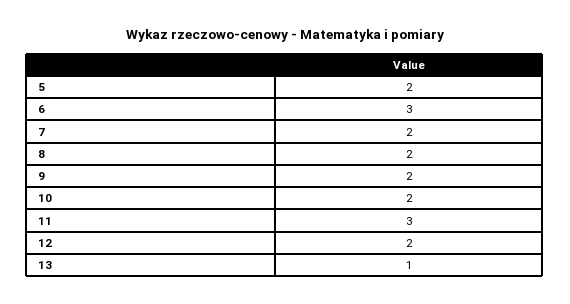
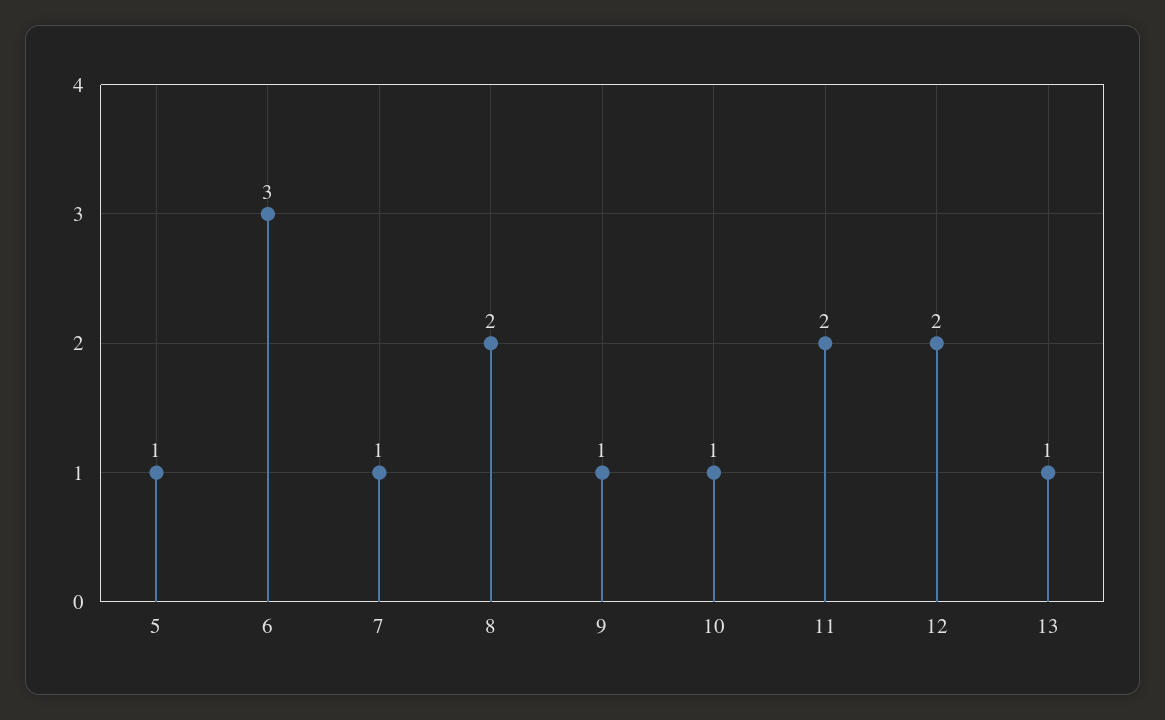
  {
-   "5": 2,
+   "5": 1,
    "6": 3,
-   "7": 2,
+   "7": 1,
    "8": 2,
-   "9": 2,
+   "9": 1,
-   "10": 2,
+   "10": 1,
-   "11": 3,
+   "11": 2,
    "12": 2,
    "13": 1
  }

